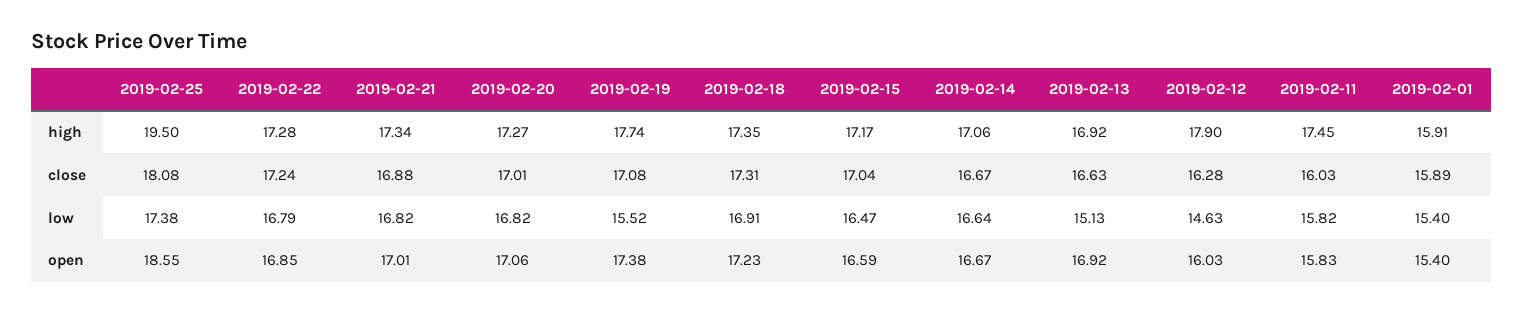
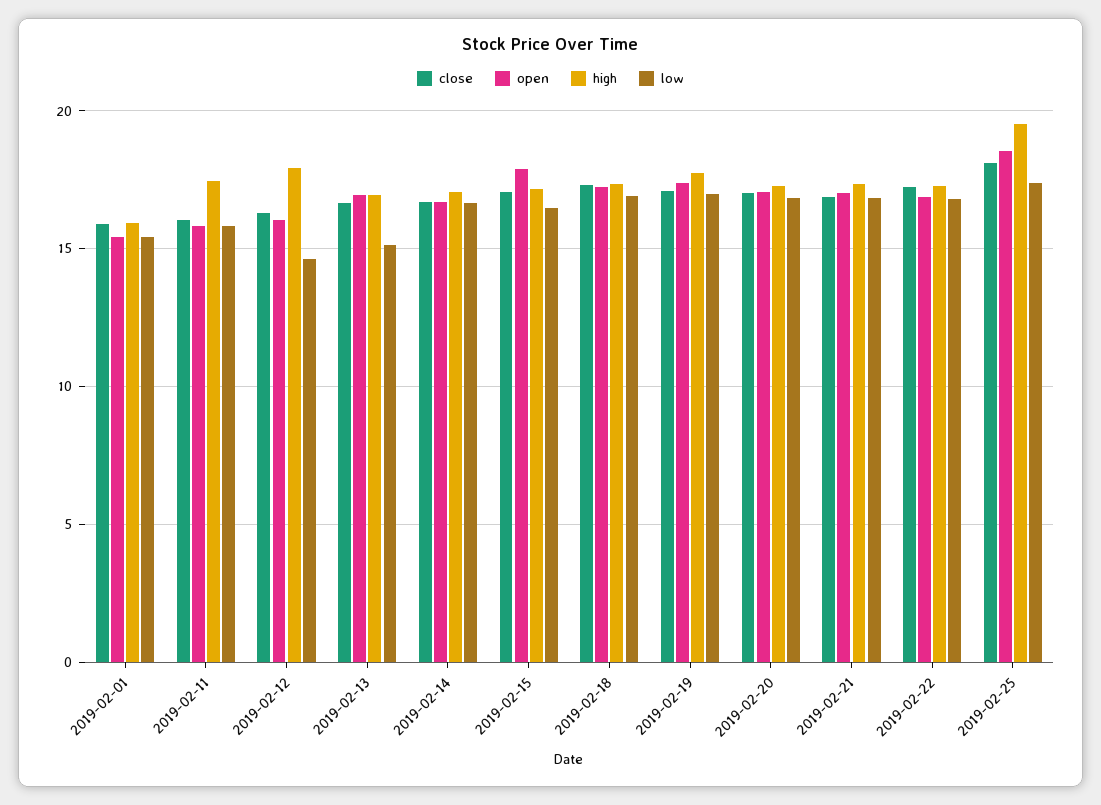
  {
    "high": {
      "2019-02-25": 19.5,
      "2019-02-22": 17.28,
      "2019-02-21": 17.34,
      "2019-02-20": 17.27,
      "2019-02-19": 17.74,
      "2019-02-18": 17.35,
      "2019-02-15": 17.17,
      "2019-02-14": 17.06,
      "2019-02-13": 16.92,
      "2019-02-12": 17.9,
      "2019-02-11": 17.45,
      "2019-02-01": 15.91
    },
    "close": {
      "2019-02-25": 18.08,
      "2019-02-22": 17.24,
      "2019-02-21": 16.88,
      "2019-02-20": 17.01,
      "2019-02-19": 17.08,
      "2019-02-18": 17.31,
      "2019-02-15": 17.04,
      "2019-02-14": 16.67,
      "2019-02-13": 16.63,
      "2019-02-12": 16.28,
      "2019-02-11": 16.03,
      "2019-02-01": 15.89
    },
    "low": {
      "2019-02-25": 17.38,
      "2019-02-22": 16.79,
      "2019-02-21": 16.82,
      "2019-02-20": 16.82,
-     "2019-02-19": 15.52,
+     "2019-02-19": 17,
      "2019-02-18": 16.91,
      "2019-02-15": 16.47,
      "2019-02-14": 16.64,
      "2019-02-13": 15.13,
      "2019-02-12": 14.63,
      "2019-02-11": 15.82,
      "2019-02-01": 15.4
    },
    "open": {
      "2019-02-25": 18.55,
      "2019-02-22": 16.85,
      "2019-02-21": 17.01,
      "2019-02-20": 17.06,
      "2019-02-19": 17.38,
      "2019-02-18": 17.23,
-     "2019-02-15": 16.59,
+     "2019-02-15": 18,
      "2019-02-14": 16.67,
      "2019-02-13": 16.92,
      "2019-02-12": 16.03,
      "2019-02-11": 15.83,
      "2019-02-01": 15.4
    }
  }

